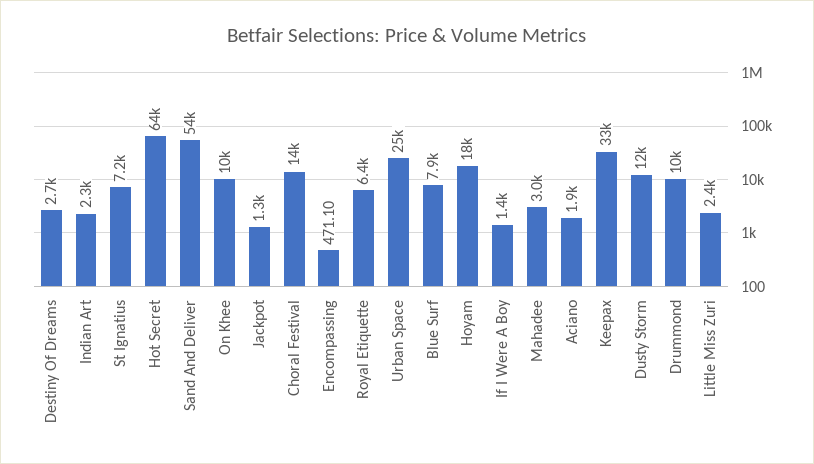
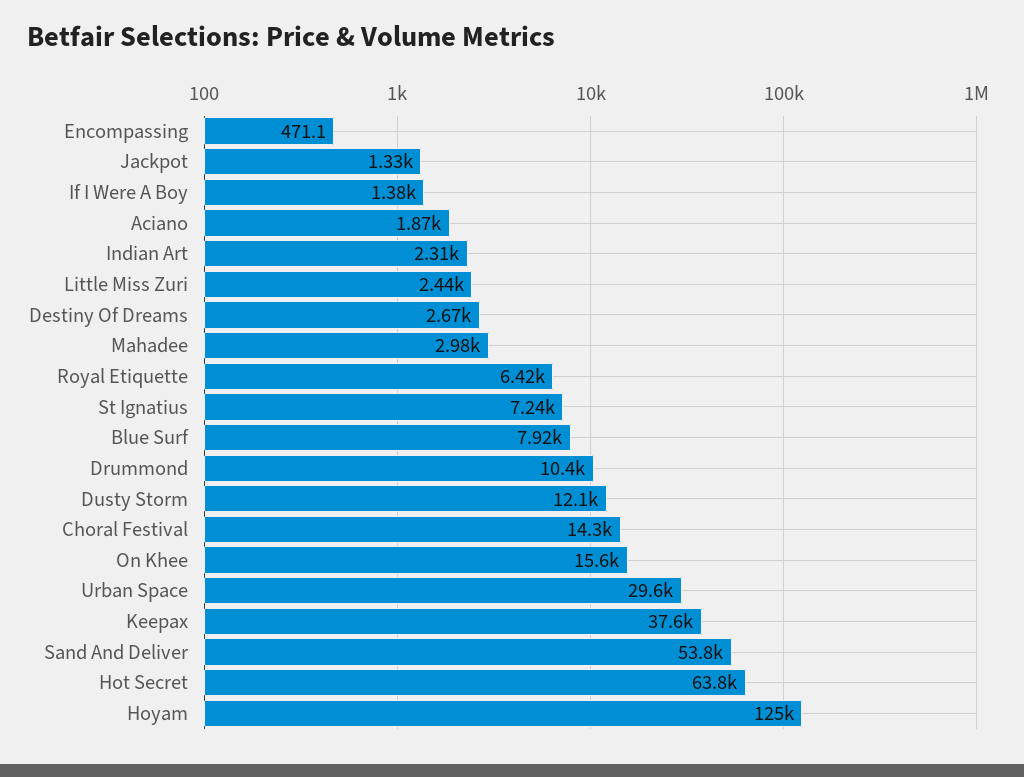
  {
    "Destiny Of Dreams": 2670,
    "Indian Art": 2310,
    "St Ignatius": 7240,
    "Hot Secret": 63800,
    "Sand And Deliver": 53800,
-   "On Khee": 10000,
+   "On Khee": 15600,
    "Jackpot": 1330,
    "Choral Festival": 14300,
    "Encompassing": 471.1,
    "Royal Etiquette": 6420,
-   "Urban Space": 25000,
+   "Urban Space": 29600,
    "Blue Surf": 7920,
-   "Hoyam": 18000,
+   "Hoyam": 125000,
    "If I Were A Boy": 1380,
    "Mahadee": 2980,
    "Aciano": 1870,
-   "Keepax": 33000,
+   "Keepax": 37600,
    "Dusty Storm": 12100,
    "Drummond": 10400,
    "Little Miss Zuri": 2440
  }

